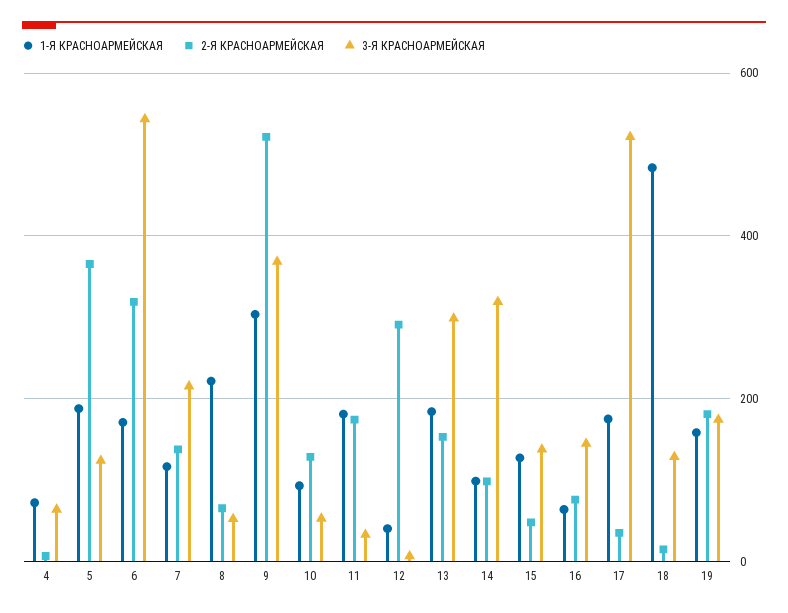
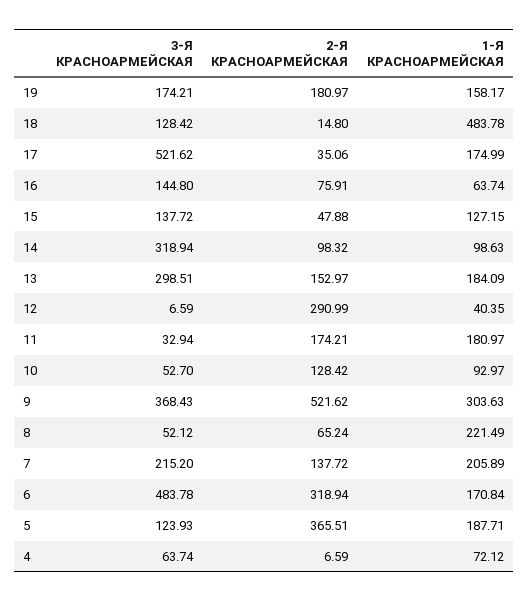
  {
    "1-Я КРАСНОАРМЕЙСКАЯ": {
      "4": 72.12,
      "5": 187.71,
      "6": 170.84,
-     "7": 120,
+     "7": 205.89,
      "8": 221.49,
      "9": 303.63,
      "10": 92.97,
      "11": 180.97,
      "12": 40.35,
      "13": 184.09,
      "14": 98.63,
      "15": 127.15,
      "16": 63.74,
      "17": 174.99,
      "18": 483.78,
      "19": 158.17
    },
    "2-Я КРАСНОАРМЕЙСКАЯ": {
      "4": 6.59,
      "5": 365.51,
      "6": 318.94,
      "7": 137.72,
      "8": 65.24,
      "9": 521.62,
      "10": 128.42,
      "11": 174.21,
      "12": 290.99,
      "13": 152.97,
      "14": 98.32,
      "15": 47.88,
      "16": 75.91,
      "17": 35.06,
      "18": 14.8,
      "19": 180.97
    },
    "3-Я КРАСНОАРМЕЙСКАЯ": {
      "4": 63.74,
      "5": 123.93,
-     "6": 540,
+     "6": 483.78,
      "7": 215.2,
      "8": 52.12,
      "9": 368.43,
      "10": 52.7,
      "11": 32.94,
      "12": 6.59,
      "13": 298.51,
      "14": 318.94,
      "15": 137.72,
      "16": 144.8,
      "17": 521.62,
      "18": 128.42,
      "19": 174.21
    }
  }

